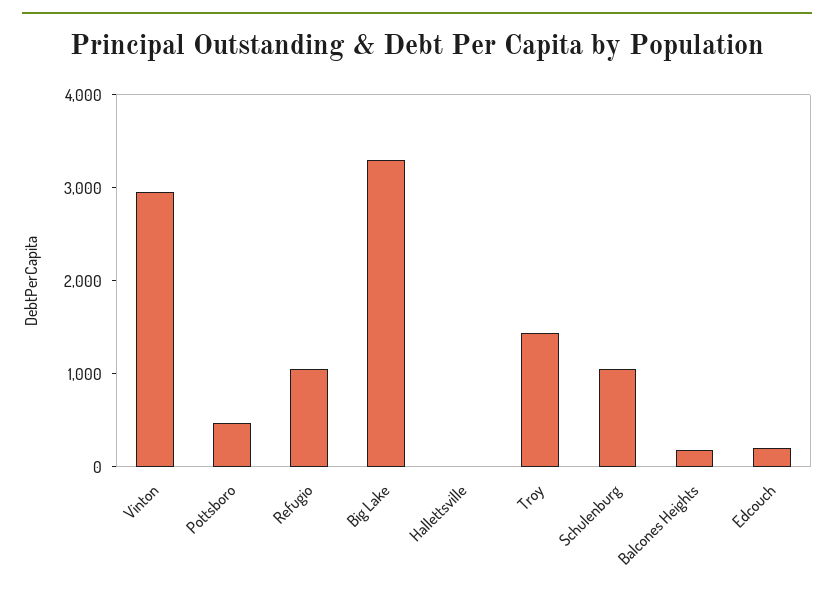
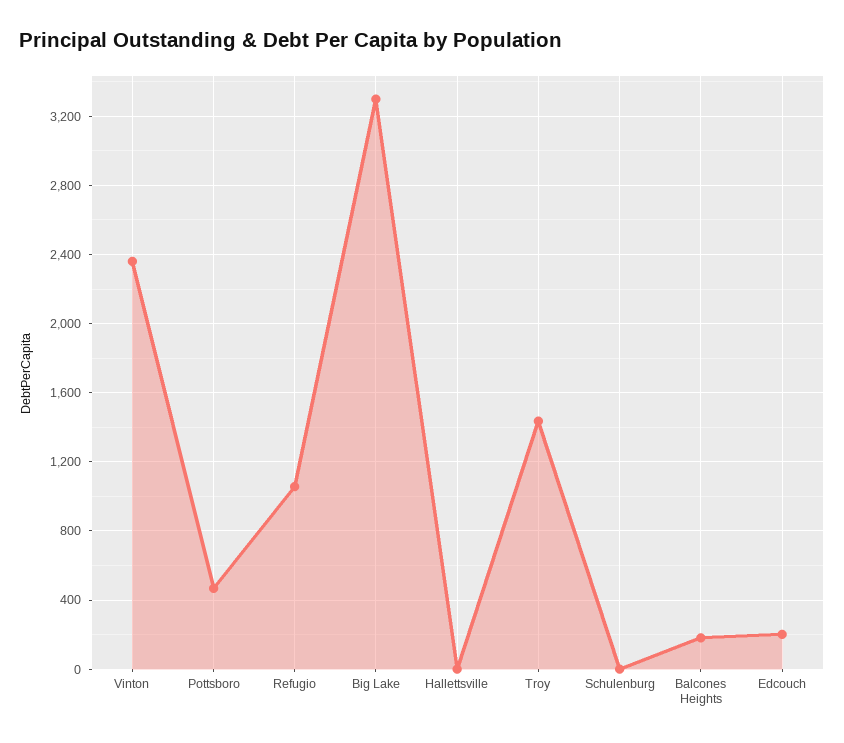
  {
-   "Vinton": 3000,
+   "Vinton": 2350,
    "Pottsboro": 450,
    "Refugio": 1050,
    "Big Lake": 3300,
    "Hallettsville": 0,
    "Troy": 1450,
-   "Schulenburg": 1000,
+   "Schulenburg": 0,
    "Balcones Heights": 200,
    "Edcouch": 200
  }

